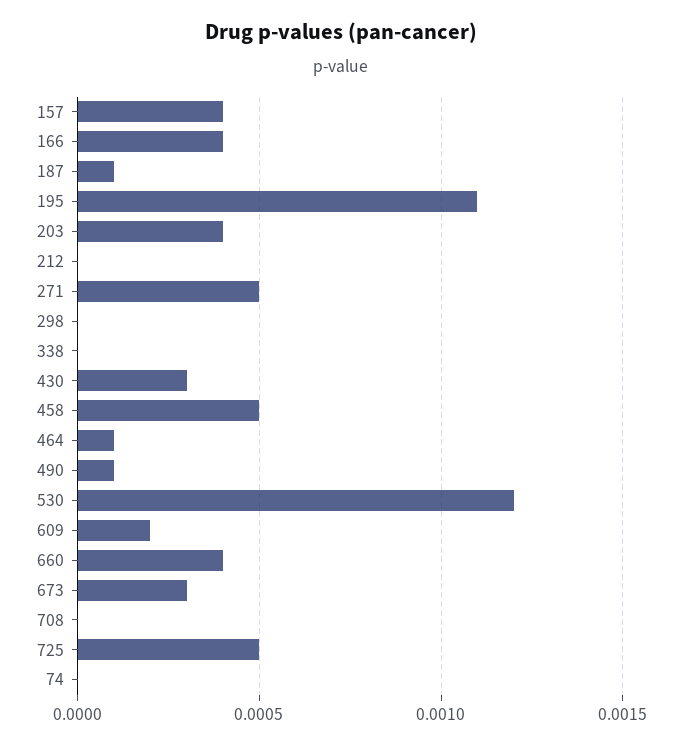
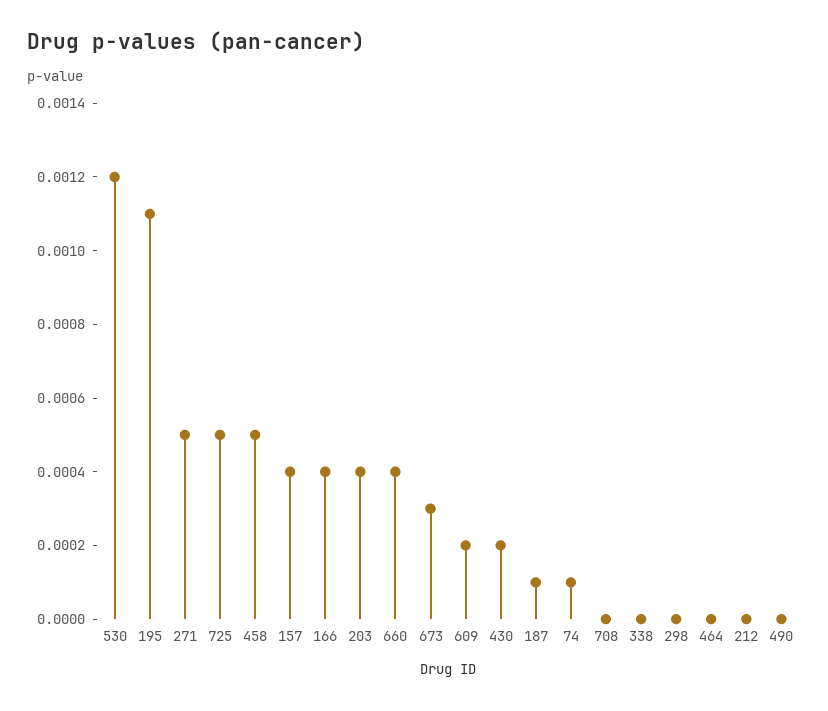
  {
    "157": 0.0004,
    "166": 0.0004,
    "187": 0.0001,
    "195": 0.0011,
    "203": 0.0004,
    "212": 0,
    "271": 0.0005,
    "298": 0,
    "338": 0,
-   "430": 0.0003,
+   "430": 0.0002,
    "458": 0.0005,
-   "464": 0.0001,
+   "464": 0,
-   "490": 0.0001,
+   "490": 0,
    "530": 0.0012,
    "609": 0.0002,
    "660": 0.0004,
    "673": 0.0003,
    "708": 0,
    "725": 0.0005,
-   "74": 0
+   "74": 0.0001
  }

